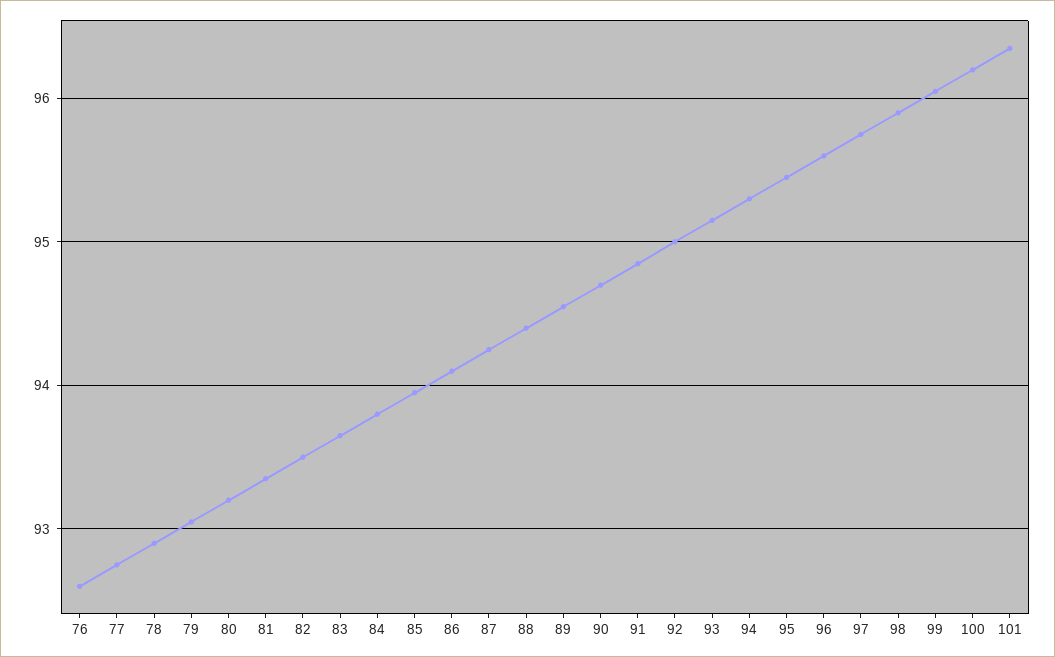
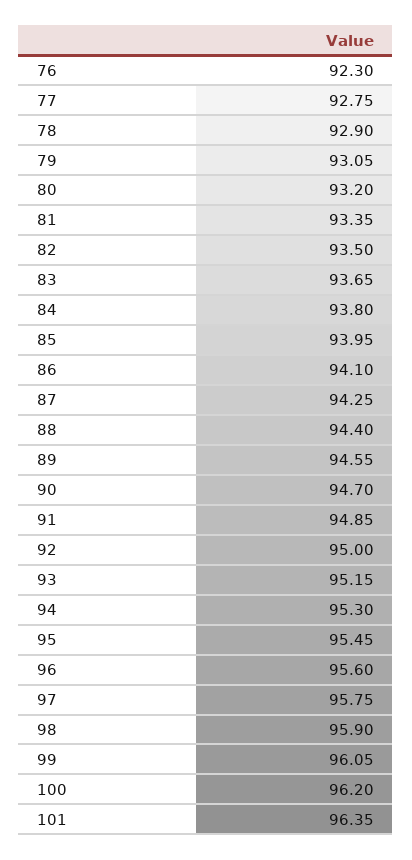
  {
-   "76": 92.6,
+   "76": 92.3,
    "77": 92.75,
    "78": 92.9,
    "79": 93.05,
    "80": 93.2,
    "81": 93.35,
    "82": 93.5,
    "83": 93.65,
    "84": 93.8,
    "85": 93.95,
    "86": 94.1,
    "87": 94.25,
    "88": 94.4,
    "89": 94.55,
    "90": 94.7,
    "91": 94.85,
    "92": 95,
    "93": 95.15,
    "94": 95.3,
    "95": 95.45,
    "96": 95.6,
    "97": 95.75,
    "98": 95.9,
    "99": 96.05,
    "100": 96.2,
    "101": 96.35
  }

